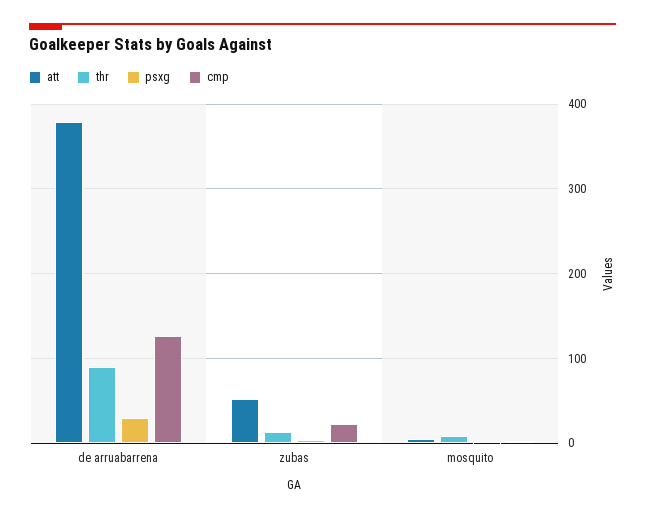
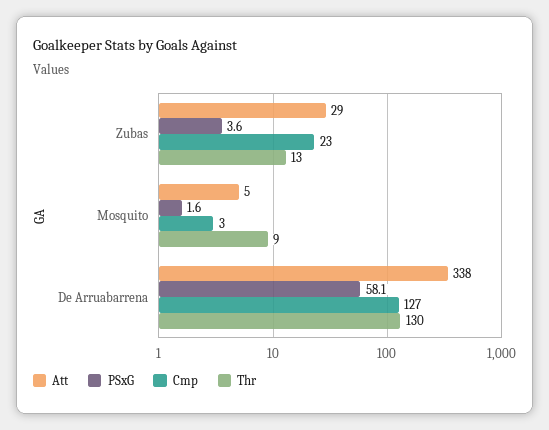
  {
    "att": {
-     "de arruabarrena": 380,
+     "de arruabarrena": 338,
-     "zubas": 50,
+     "zubas": 29,
      "mosquito": 5
    },
    "thr": {
-     "de arruabarrena": 90,
+     "de arruabarrena": 130,
      "zubas": 13,
      "mosquito": 9
    },
    "psxg": {
-     "de arruabarrena": 30,
+     "de arruabarrena": 58.1,
      "zubas": 3.6,
      "mosquito": 1.6
    },
    "cmp": {
      "de arruabarrena": 127,
      "zubas": 23,
      "mosquito": 3
    }
  }

